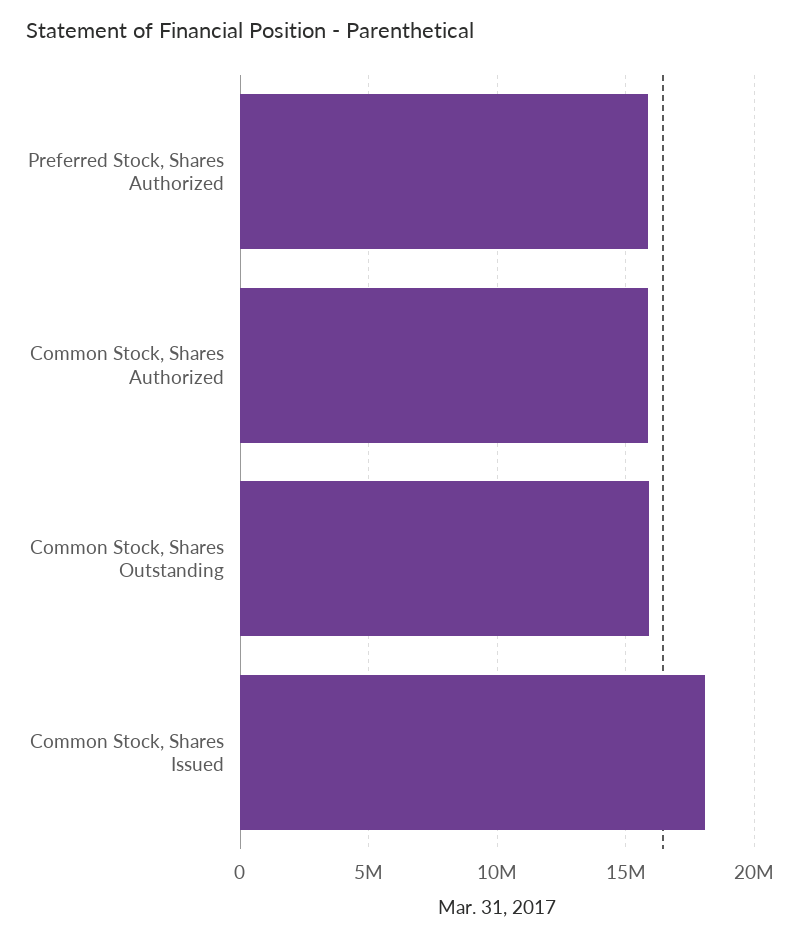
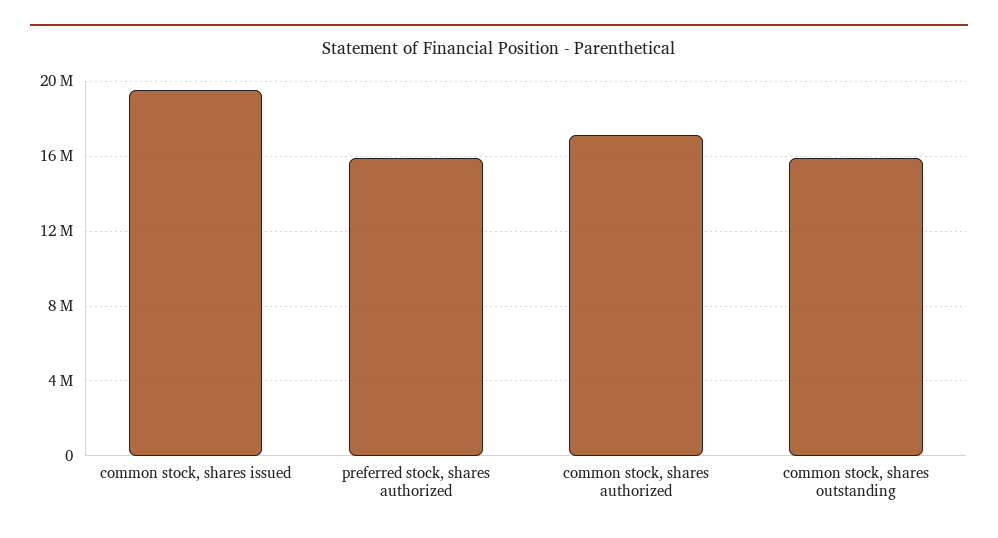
  {
    "Preferred Stock, Shares Authorized": 16000000,
-   "Common Stock, Shares Authorized": 16000000,
+   "Common Stock, Shares Authorized": 17000000,
    "Common Stock, Shares Outstanding": 16000000,
-   "Common Stock, Shares Issued": 18000000
+   "Common Stock, Shares Issued": 19500000
  }

